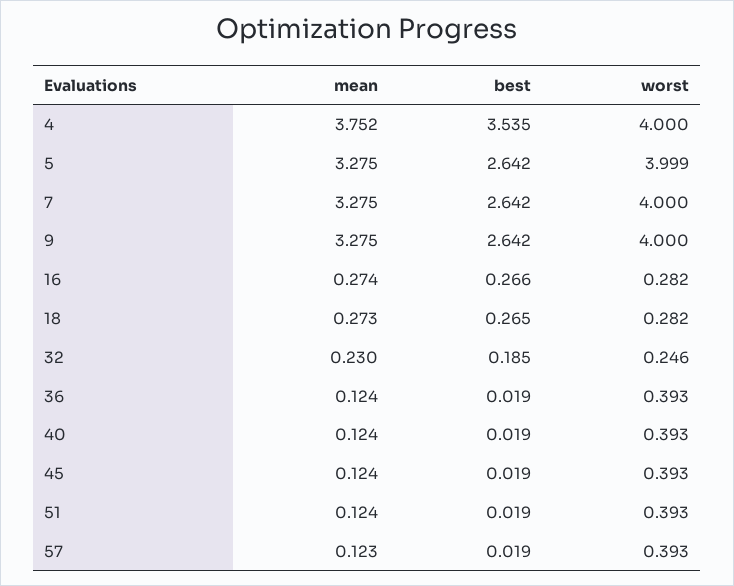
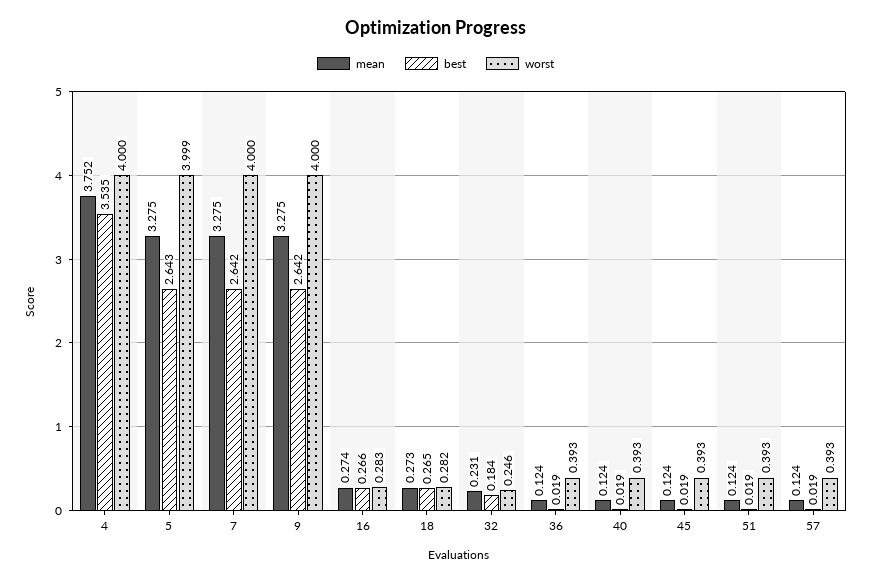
  {
    "mean": {
      "4": 3.752,
      "5": 3.275,
      "7": 3.275,
      "9": 3.275,
      "16": 0.274,
      "18": 0.273,
-     "32": 0.23,
+     "32": 0.231,
      "36": 0.124,
      "40": 0.124,
      "45": 0.124,
      "51": 0.124,
-     "57": 0.123
+     "57": 0.124
    },
    "best": {
      "4": 3.535,
-     "5": 2.642,
+     "5": 2.643,
      "7": 2.642,
      "9": 2.642,
      "16": 0.266,
      "18": 0.265,
-     "32": 0.185,
+     "32": 0.184,
      "36": 0.019,
      "40": 0.019,
      "45": 0.019,
      "51": 0.019,
      "57": 0.019
    },
    "worst": {
      "4": 4,
      "5": 3.999,
      "7": 4,
      "9": 4,
-     "16": 0.282,
+     "16": 0.283,
      "18": 0.282,
      "32": 0.246,
      "36": 0.393,
      "40": 0.393,
      "45": 0.393,
      "51": 0.393,
      "57": 0.393
    }
  }

